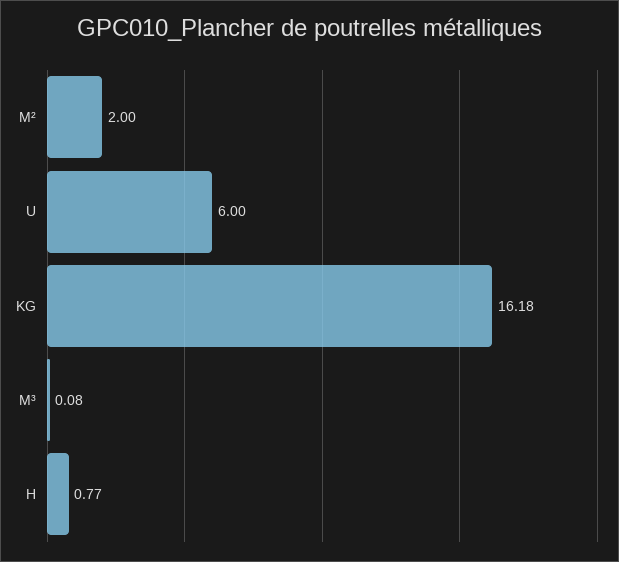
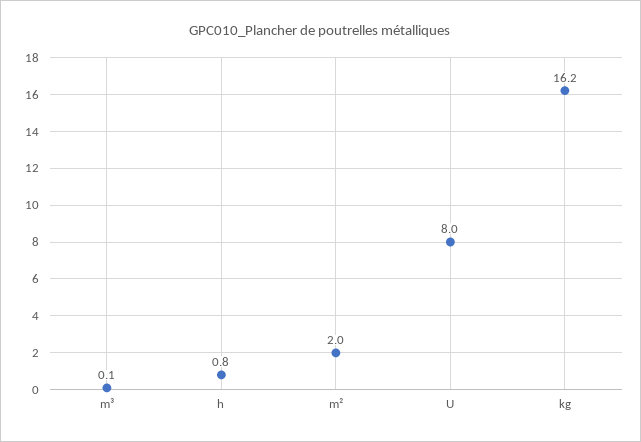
  {
    "M²": 2,
-   "U": 6,
+   "U": 8,
    "KG": 16.18,
    "M³": 0.08,
    "H": 0.77
  }

